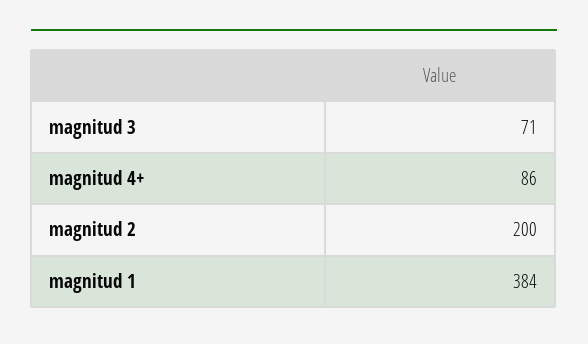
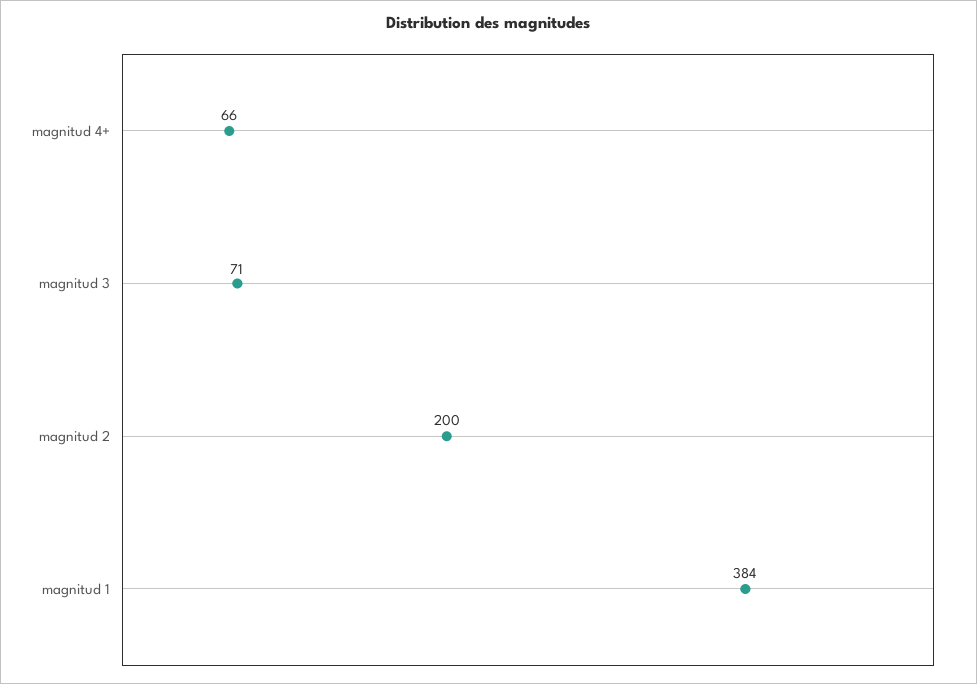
  {
    "magnitud 3": 71,
-   "magnitud 4+": 86,
+   "magnitud 4+": 66,
    "magnitud 2": 200,
    "magnitud 1": 384
  }

